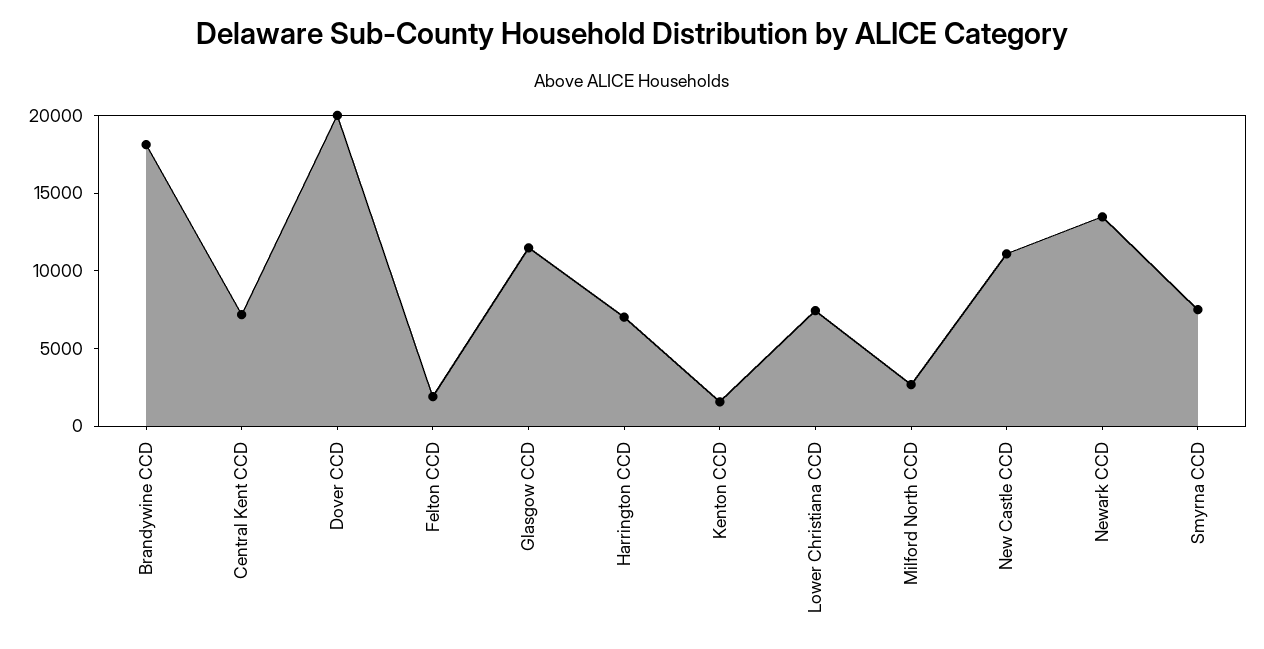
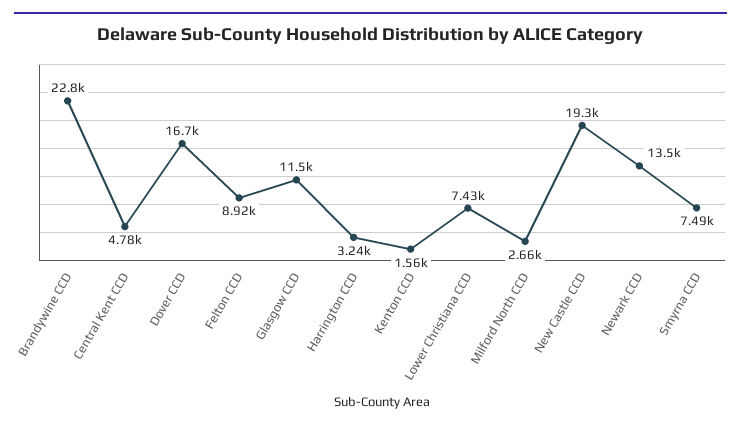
  {
-   "Brandywine CCD": 18000,
+   "Brandywine CCD": 22800,
-   "Central Kent CCD": 7000,
+   "Central Kent CCD": 4780,
-   "Dover CCD": 20000,
+   "Dover CCD": 16700,
-   "Felton CCD": 2000,
+   "Felton CCD": 8920,
    "Glasgow CCD": 11500,
-   "Harrington CCD": 7000,
+   "Harrington CCD": 3240,
    "Kenton CCD": 1560,
    "Lower Christiana CCD": 7430,
    "Milford North CCD": 2660,
-   "New Castle CCD": 11000,
+   "New Castle CCD": 19300,
    "Newark CCD": 13500,
    "Smyrna CCD": 7490
  }

